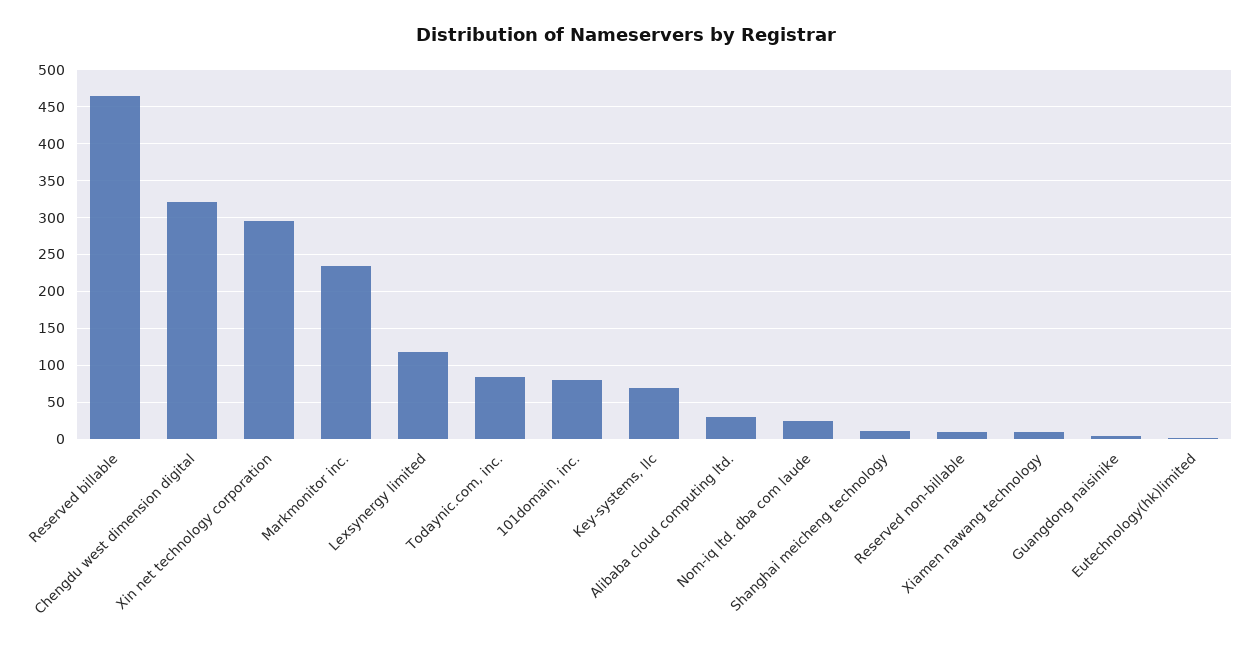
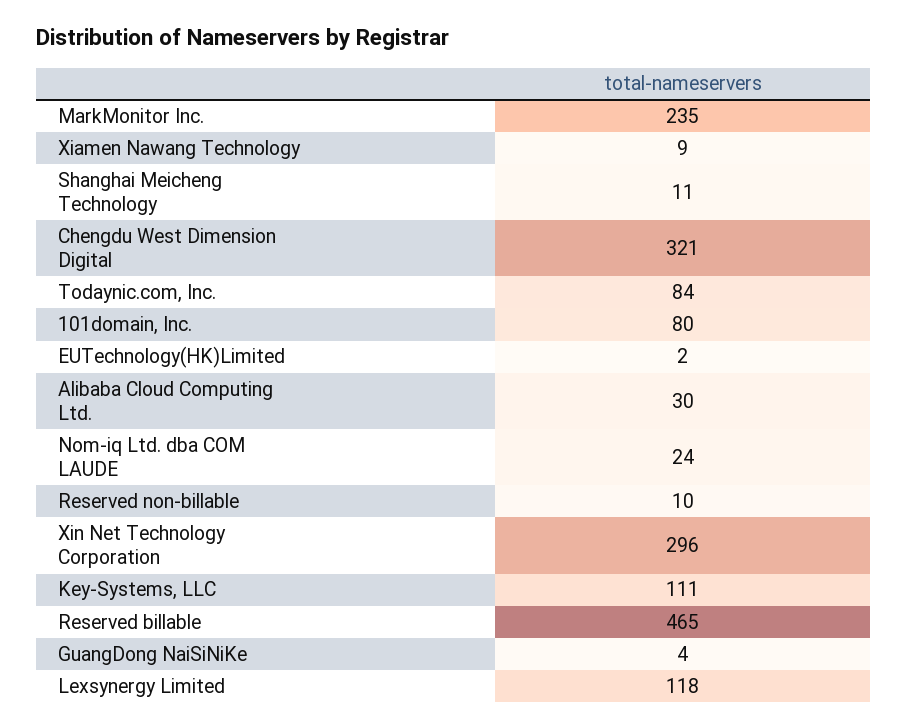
  {
    "Reserved billable": 465,
    "Chengdu west dimension digital": 321,
    "Xin net technology corporation": 296,
    "Markmonitor inc.": 235,
    "Lexsynergy limited": 118,
    "Todaynic.com, inc.": 84,
    "101domain, inc.": 80,
-   "Key-systems, llc": 70,
+   "Key-systems, llc": 111,
    "Alibaba cloud computing ltd.": 30,
    "Nom-iq ltd. dba com laude": 24,
    "Shanghai meicheng technology": 11,
    "Reserved non-billable": 10,
    "Xiamen nawang technology": 9,
    "Guangdong naisinike": 4,
    "Eutechnology(hk)limited": 2
  }

